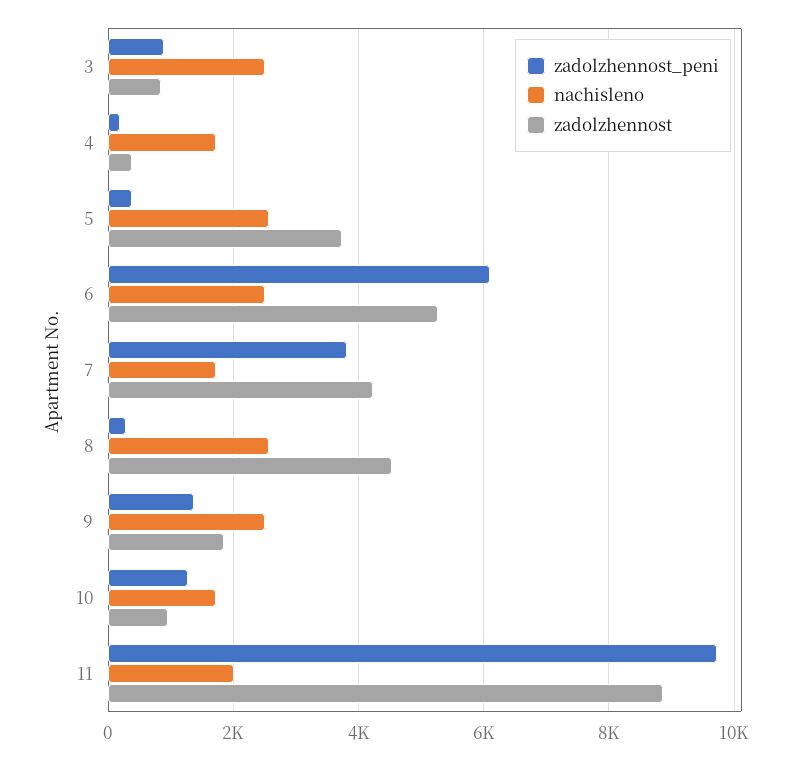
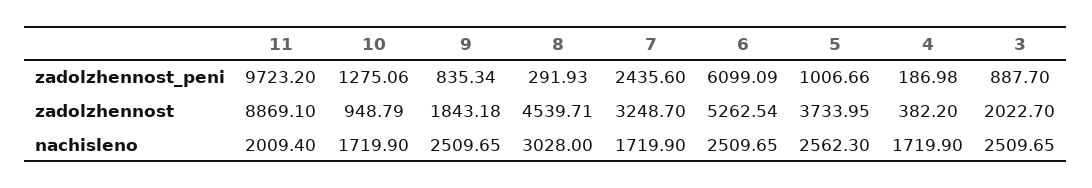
  {
    "zadolzhennost_peni": {
      "3": 887.7,
      "4": 186.98,
-     "5": 400,
+     "5": 1006.66,
      "6": 6099.09,
-     "7": 3800,
+     "7": 2435.6,
      "8": 291.93,
-     "9": 1400,
+     "9": 835.34,
      "10": 1275.06,
      "11": 9723.2
    },
    "nachisleno": {
      "3": 2509.65,
      "4": 1719.9,
      "5": 2562.3,
      "6": 2509.65,
      "7": 1719.9,
-     "8": 2600,
+     "8": 3028,
      "9": 2509.65,
      "10": 1719.9,
      "11": 2009.4
    },
    "zadolzhennost": {
-     "3": 800,
+     "3": 2022.7,
      "4": 382.2,
      "5": 3733.95,
      "6": 5262.54,
-     "7": 4200,
+     "7": 3248.7,
      "8": 4539.71,
      "9": 1843.18,
      "10": 948.79,
      "11": 8869.1
    }
  }

